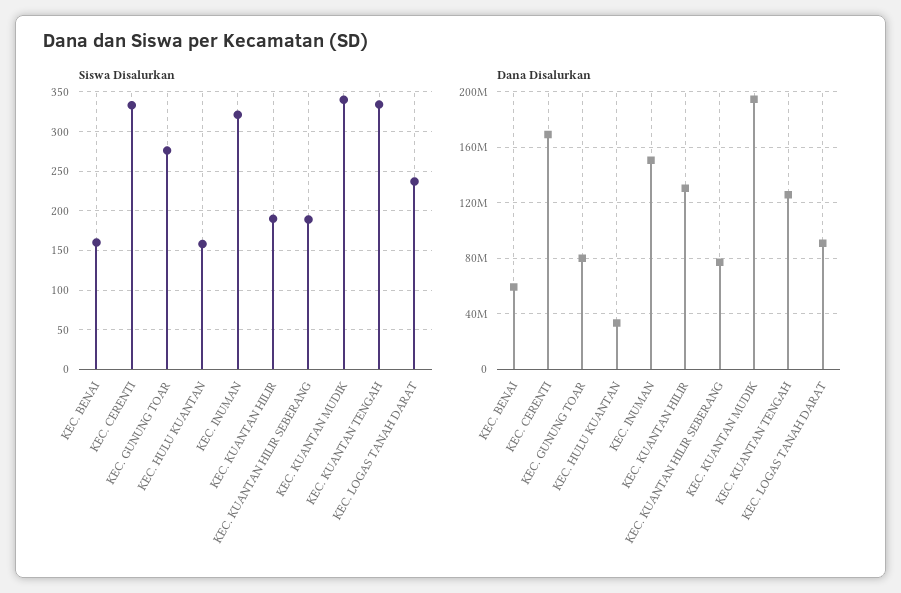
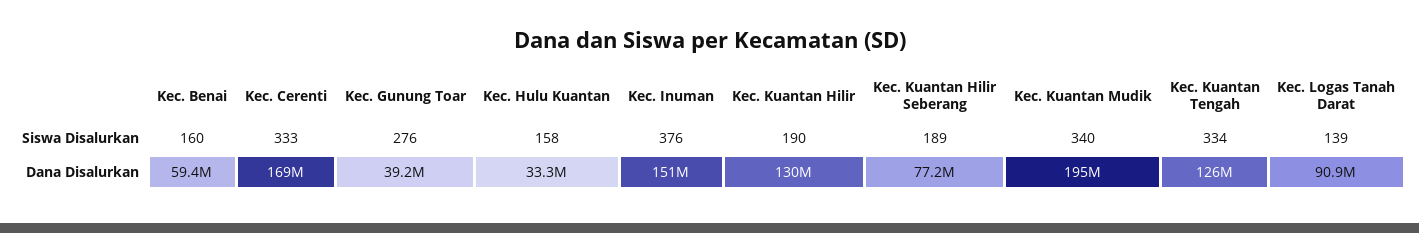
  {
    "Siswa Disalurkan": {
      "KEC. BENAI": 160,
      "KEC. CERENTI": 333,
      "KEC. GUNUNG TOAR": 276,
      "KEC. HULU KUANTAN": 158,
-     "KEC. INUMAN": 320,
+     "KEC. INUMAN": 376,
      "KEC. KUANTAN HILIR": 190,
      "KEC. KUANTAN HILIR SEBERANG": 189,
      "KEC. KUANTAN MUDIK": 340,
      "KEC. KUANTAN TENGAH": 334,
-     "KEC. LOGAS TANAH DARAT": 240
+     "KEC. LOGAS TANAH DARAT": 139
    },
    "Dana Disalurkan": {
      "KEC. BENAI": 59400000,
      "KEC. CERENTI": 169000000,
-     "KEC. GUNUNG TOAR": 80000000,
+     "KEC. GUNUNG TOAR": 39200000,
      "KEC. HULU KUANTAN": 33300000,
      "KEC. INUMAN": 151000000,
      "KEC. KUANTAN HILIR": 130000000,
      "KEC. KUANTAN HILIR SEBERANG": 77200000,
      "KEC. KUANTAN MUDIK": 195000000,
      "KEC. KUANTAN TENGAH": 126000000,
      "KEC. LOGAS TANAH DARAT": 90900000
    }
  }

